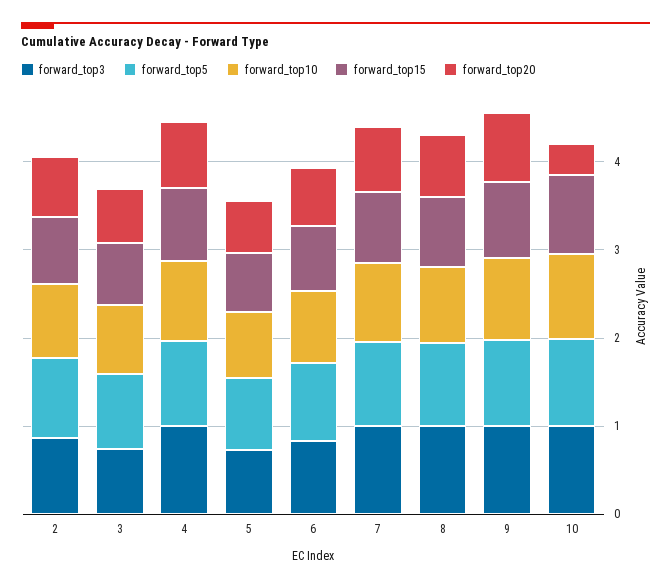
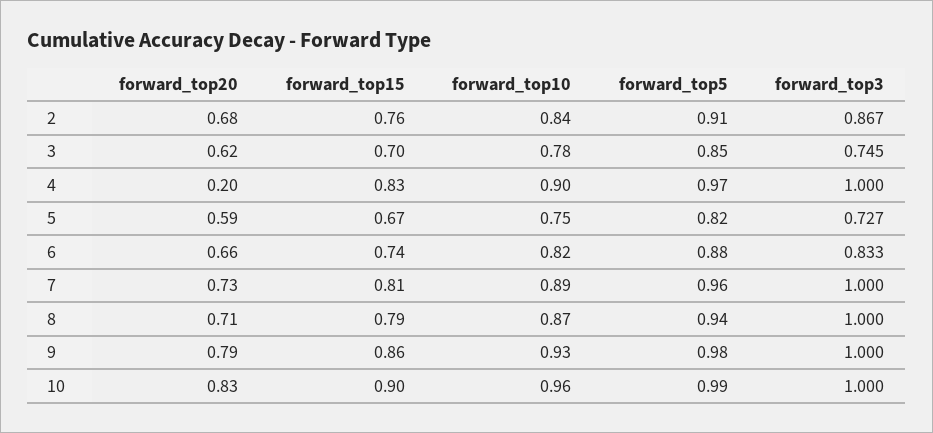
  {
    "forward_top3": {
      "2": 0.867,
      "3": 0.745,
      "4": 1,
      "5": 0.727,
      "6": 0.833,
      "7": 1,
      "8": 1,
      "9": 1,
      "10": 1
    },
    "forward_top5": {
      "2": 0.91,
      "3": 0.85,
      "4": 0.97,
      "5": 0.82,
      "6": 0.88,
      "7": 0.96,
      "8": 0.94,
      "9": 0.98,
      "10": 0.99
    },
    "forward_top10": {
      "2": 0.84,
      "3": 0.78,
      "4": 0.9,
      "5": 0.75,
      "6": 0.82,
      "7": 0.89,
      "8": 0.87,
      "9": 0.93,
      "10": 0.96
    },
    "forward_top15": {
      "2": 0.76,
      "3": 0.7,
      "4": 0.83,
      "5": 0.67,
      "6": 0.74,
      "7": 0.81,
      "8": 0.79,
      "9": 0.86,
      "10": 0.9
    },
    "forward_top20": {
      "2": 0.68,
      "3": 0.62,
-     "4": 0.8,
+     "4": 0.2,
      "5": 0.59,
      "6": 0.66,
      "7": 0.73,
      "8": 0.71,
      "9": 0.79,
-     "10": 0.4
+     "10": 0.83
    }
  }

